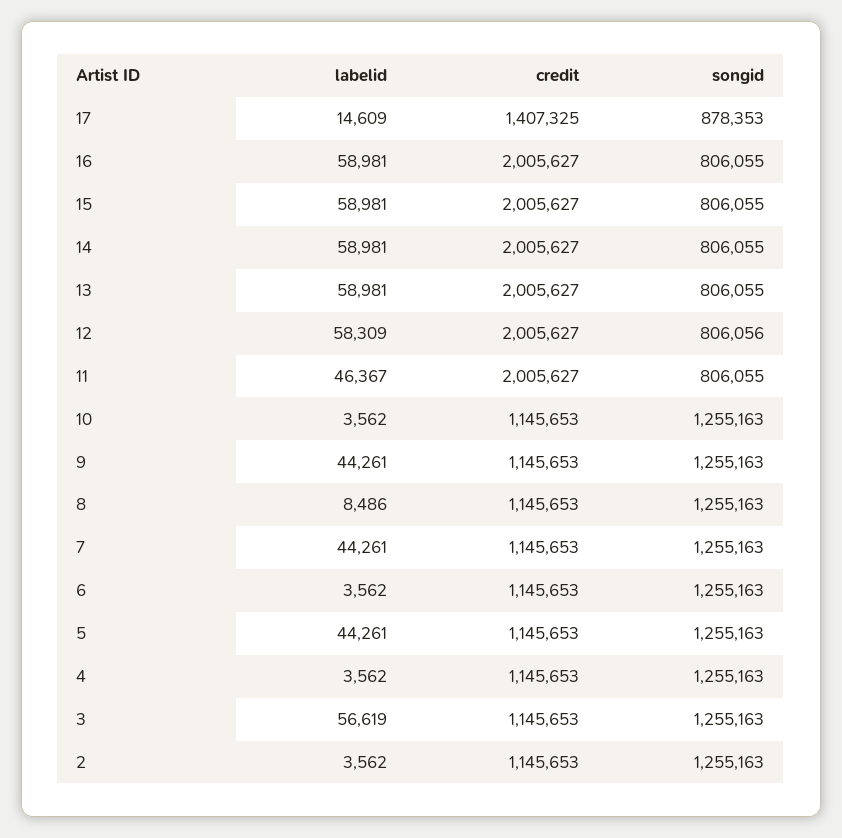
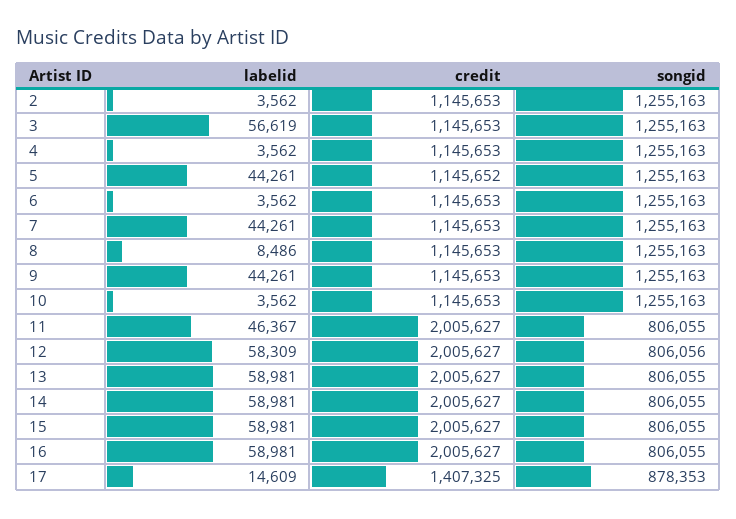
  {
    "labelid": {
      "17": 14609,
      "16": 58981,
      "15": 58981,
      "14": 58981,
      "13": 58981,
      "12": 58309,
      "11": 46367,
      "10": 3562,
      "9": 44261,
      "8": 8486,
      "7": 44261,
      "6": 3562,
      "5": 44261,
      "4": 3562,
      "3": 56619,
      "2": 3562
    },
    "credit": {
      "17": 1407325,
      "16": 2005627,
      "15": 2005627,
      "14": 2005627,
      "13": 2005627,
      "12": 2005627,
      "11": 2005627,
      "10": 1145653,
      "9": 1145653,
      "8": 1145653,
      "7": 1145653,
      "6": 1145653,
-     "5": 1145653,
+     "5": 1145652,
      "4": 1145653,
      "3": 1145653,
      "2": 1145653
    },
    "songid": {
      "17": 878353,
      "16": 806055,
      "15": 806055,
      "14": 806055,
      "13": 806055,
      "12": 806056,
      "11": 806055,
      "10": 1255163,
      "9": 1255163,
      "8": 1255163,
      "7": 1255163,
      "6": 1255163,
      "5": 1255163,
      "4": 1255163,
      "3": 1255163,
      "2": 1255163
    }
  }

